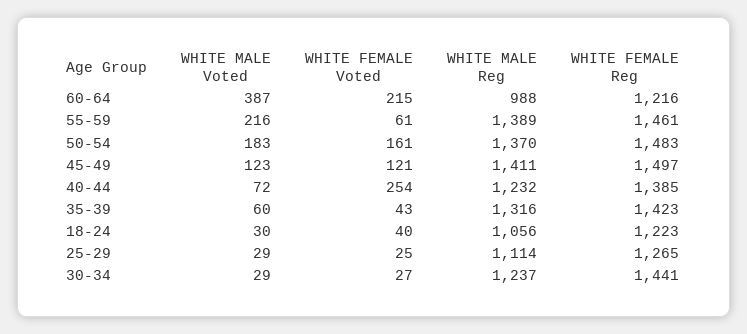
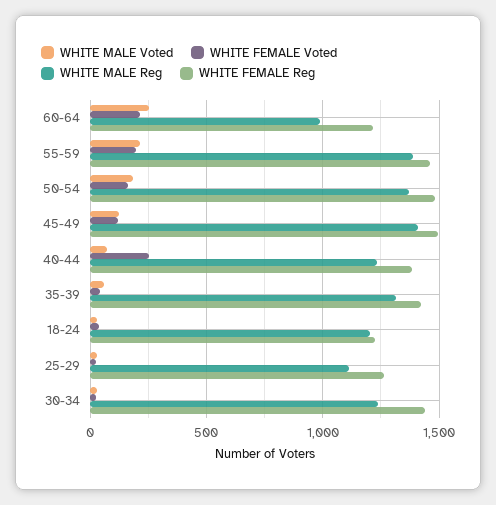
  {
    "WHITE MALE Voted": {
-     "60-64": 387,
+     "60-64": 250,
      "55-59": 216,
      "50-54": 183,
      "45-49": 123,
      "40-44": 72,
      "35-39": 60,
      "18-24": 30,
      "25-29": 29,
      "30-34": 29
    },
    "WHITE FEMALE Voted": {
      "60-64": 215,
-     "55-59": 61,
+     "55-59": 200,
      "50-54": 161,
      "45-49": 121,
      "40-44": 254,
      "35-39": 43,
      "18-24": 40,
      "25-29": 25,
      "30-34": 27
    },
    "WHITE MALE Reg": {
      "60-64": 988,
      "55-59": 1389,
      "50-54": 1370,
      "45-49": 1411,
      "40-44": 1232,
      "35-39": 1316,
-     "18-24": 1056,
+     "18-24": 1200,
      "25-29": 1114,
      "30-34": 1237
    },
    "WHITE FEMALE Reg": {
      "60-64": 1216,
      "55-59": 1461,
      "50-54": 1483,
      "45-49": 1497,
      "40-44": 1385,
      "35-39": 1423,
      "18-24": 1223,
      "25-29": 1265,
      "30-34": 1441
    }
  }

